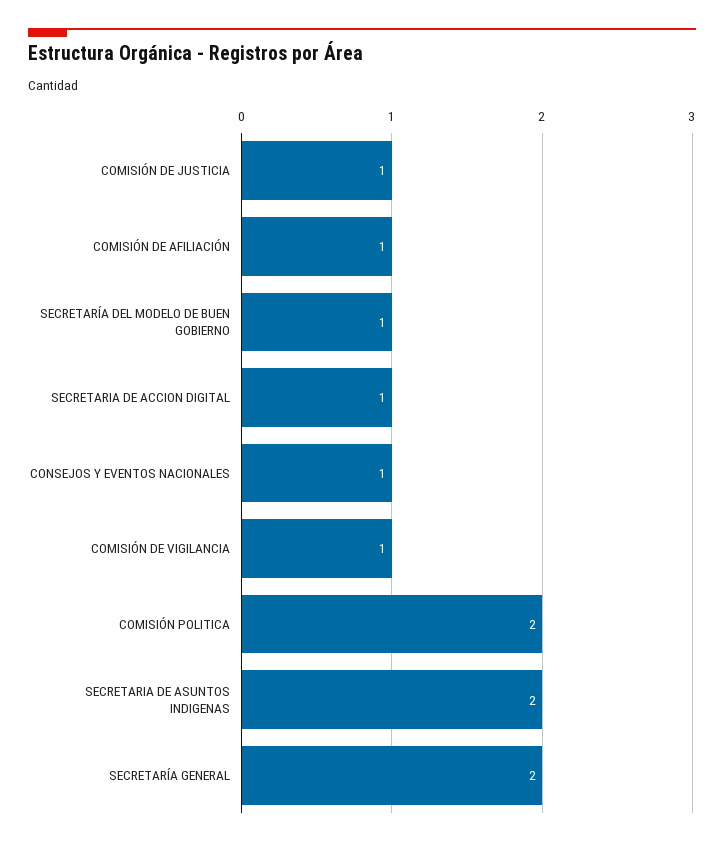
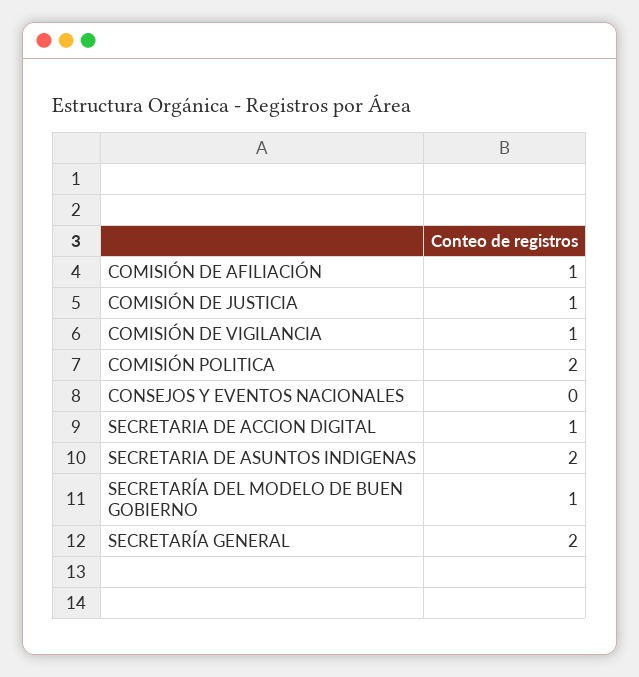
  {
    "COMISIÓN DE JUSTICIA": 1,
    "COMISIÓN DE AFILIACIÓN": 1,
    "SECRETARÍA DEL MODELO DE BUEN GOBIERNO": 1,
    "SECRETARIA DE ACCION DIGITAL": 1,
-   "CONSEJOS Y EVENTOS NACIONALES": 1,
+   "CONSEJOS Y EVENTOS NACIONALES": 0,
    "COMISIÓN DE VIGILANCIA": 1,
    "COMISIÓN POLITICA": 2,
    "SECRETARIA DE ASUNTOS INDIGENAS": 2,
    "SECRETARÍA GENERAL": 2
  }

